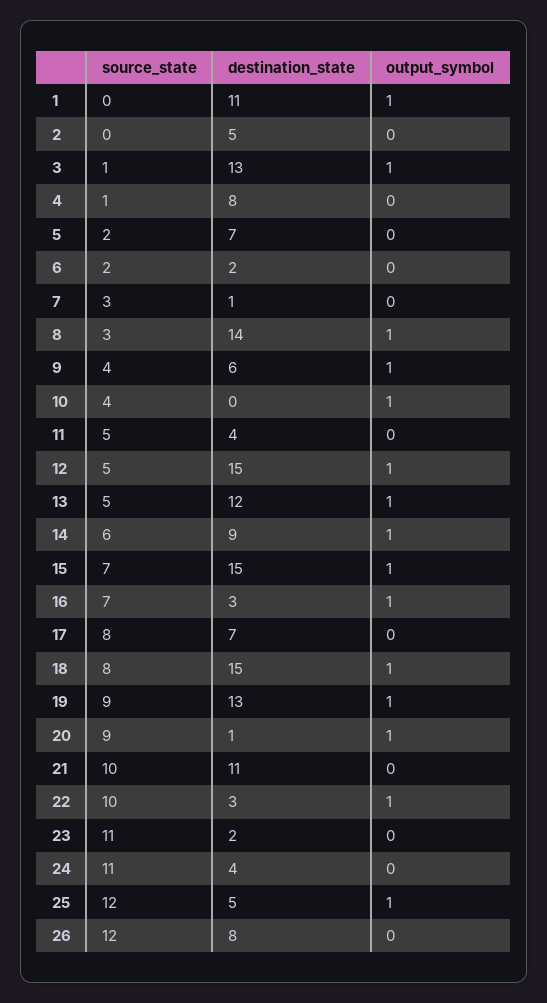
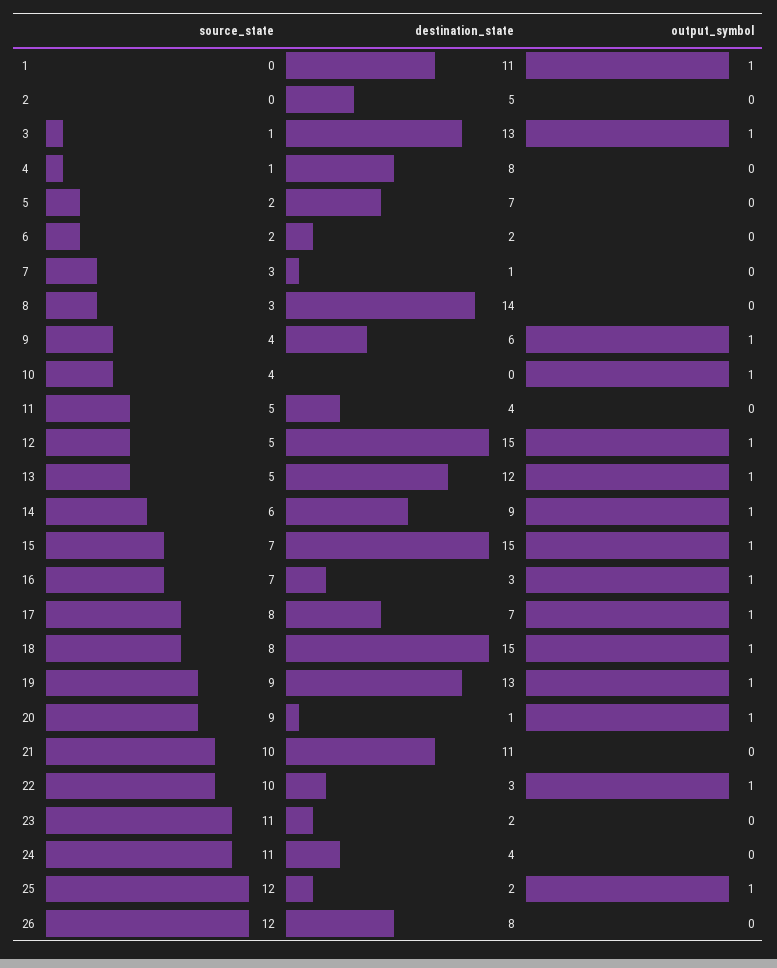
  {
    "source_state": {
      "1": 0,
      "2": 0,
      "3": 1,
      "4": 1,
      "5": 2,
      "6": 2,
      "7": 3,
      "8": 3,
      "9": 4,
      "10": 4,
      "11": 5,
      "12": 5,
      "13": 5,
      "14": 6,
      "15": 7,
      "16": 7,
      "17": 8,
      "18": 8,
      "19": 9,
      "20": 9,
      "21": 10,
      "22": 10,
      "23": 11,
      "24": 11,
      "25": 12,
      "26": 12
    },
    "destination_state": {
      "1": 11,
      "2": 5,
      "3": 13,
      "4": 8,
      "5": 7,
      "6": 2,
      "7": 1,
      "8": 14,
      "9": 6,
      "10": 0,
      "11": 4,
      "12": 15,
      "13": 12,
      "14": 9,
      "15": 15,
      "16": 3,
      "17": 7,
      "18": 15,
      "19": 13,
      "20": 1,
      "21": 11,
      "22": 3,
      "23": 2,
      "24": 4,
-     "25": 5,
+     "25": 2,
      "26": 8
    },
    "output_symbol": {
      "1": 1,
      "2": 0,
      "3": 1,
      "4": 0,
      "5": 0,
      "6": 0,
      "7": 0,
-     "8": 1,
+     "8": 0,
      "9": 1,
      "10": 1,
      "11": 0,
      "12": 1,
      "13": 1,
      "14": 1,
      "15": 1,
      "16": 1,
-     "17": 0,
+     "17": 1,
      "18": 1,
      "19": 1,
      "20": 1,
      "21": 0,
      "22": 1,
      "23": 0,
      "24": 0,
      "25": 1,
      "26": 0
    }
  }

